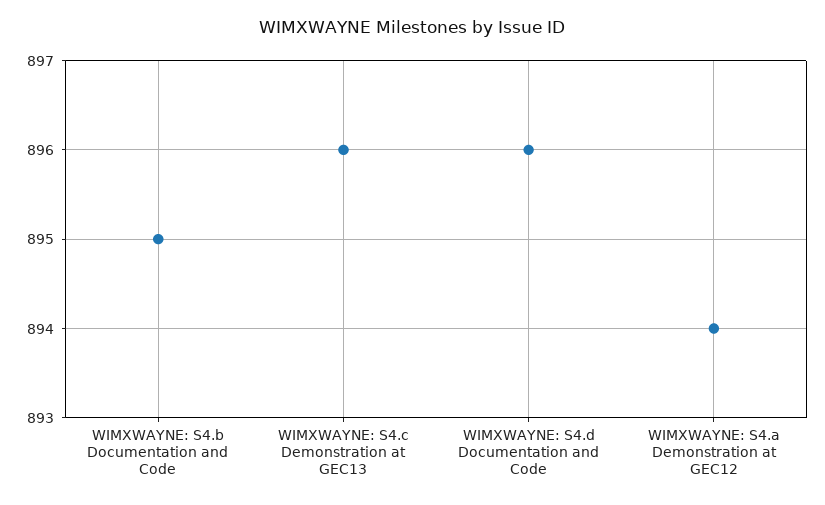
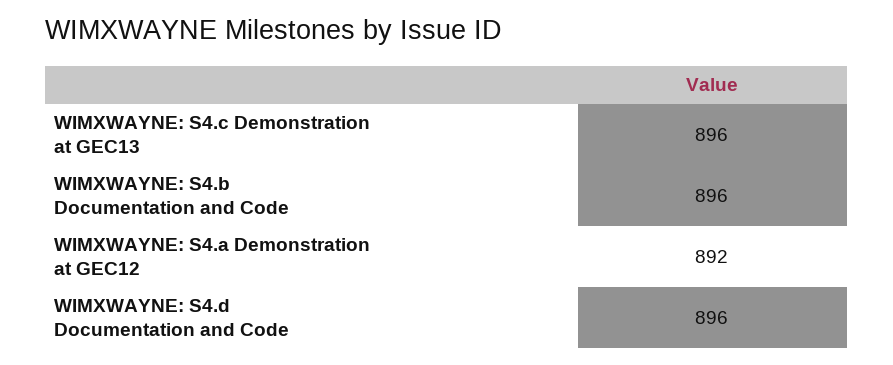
  {
-   "WIMXWAYNE: S4.b Documentation and Code": 895,
+   "WIMXWAYNE: S4.b Documentation and Code": 896,
    "WIMXWAYNE: S4.c Demonstration at GEC13": 896,
    "WIMXWAYNE: S4.d Documentation and Code": 896,
-   "WIMXWAYNE: S4.a Demonstration at GEC12": 894
+   "WIMXWAYNE: S4.a Demonstration at GEC12": 892
  }

